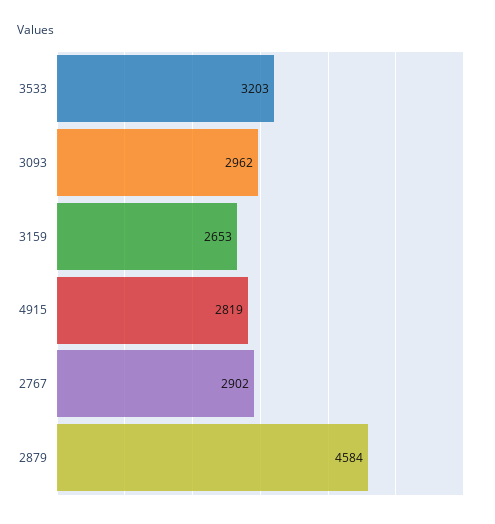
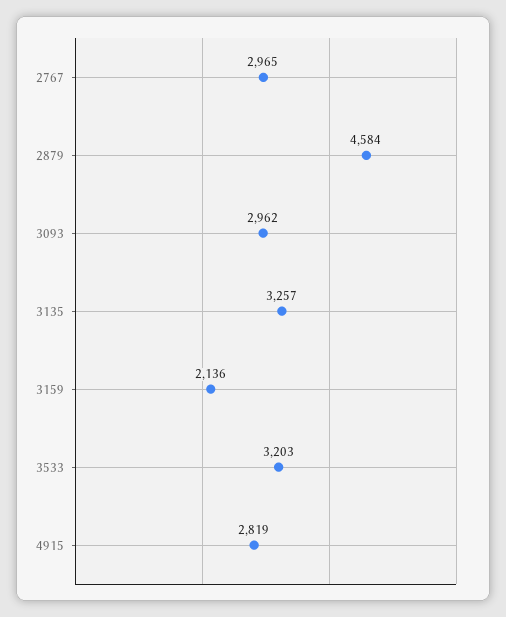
  {
    "3533": 3203,
    "3093": 2962,
-   "3159": 2653,
+   "3159": 2136,
    "4915": 2819,
-   "2767": 2902,
+   "2767": 2965,
-   "2879": 4584
+   "2879": 4584,
+   "3135": 3257
  }

